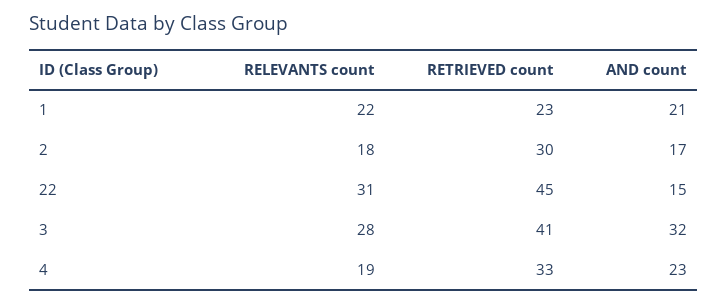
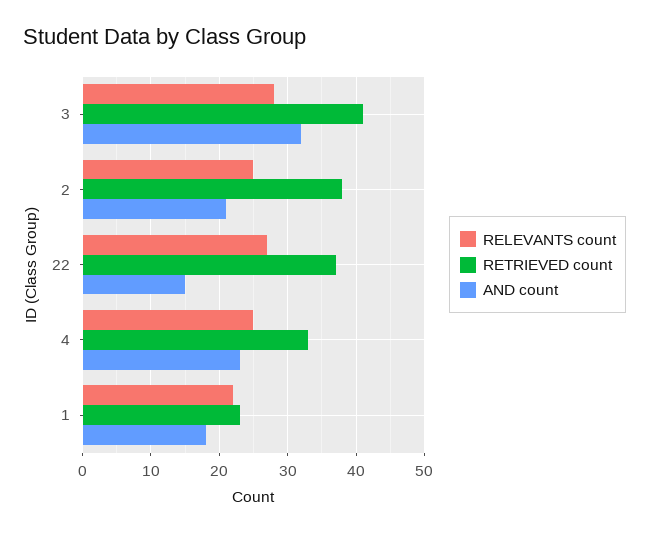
  {
    "RELEVANTS count": {
      "1": 22,
-     "2": 18,
+     "2": 25,
-     "22": 31,
+     "22": 27,
      "3": 28,
-     "4": 19
+     "4": 25
    },
    "RETRIEVED count": {
      "1": 23,
-     "2": 30,
+     "2": 38,
-     "22": 45,
+     "22": 37,
      "3": 41,
      "4": 33
    },
    "AND count": {
-     "1": 21,
+     "1": 18,
-     "2": 17,
+     "2": 21,
      "22": 15,
      "3": 32,
      "4": 23
    }
  }

